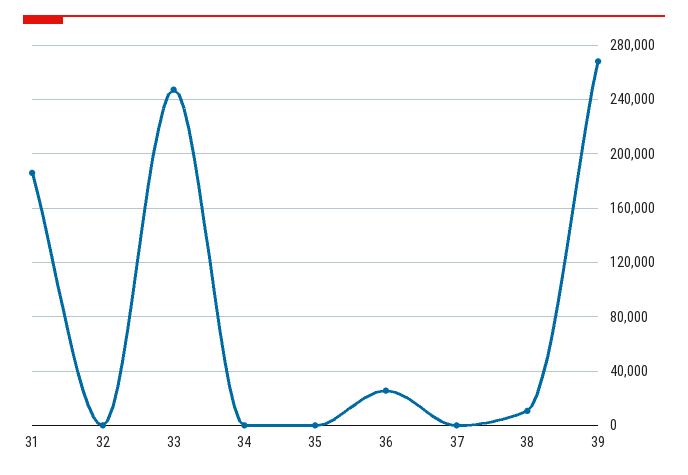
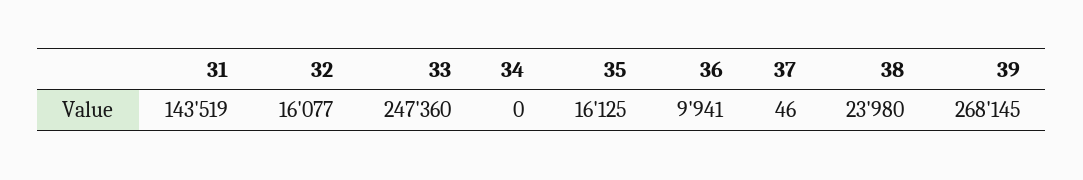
  {
-   "31": 185000,
+   "31": 143519,
-   "32": 0,
+   "32": 16077,
    "33": 247360,
    "34": 0,
-   "35": 0,
+   "35": 16125,
-   "36": 25000,
+   "36": 9941,
    "37": 46,
-   "38": 10000,
+   "38": 23980,
    "39": 268145
  }

